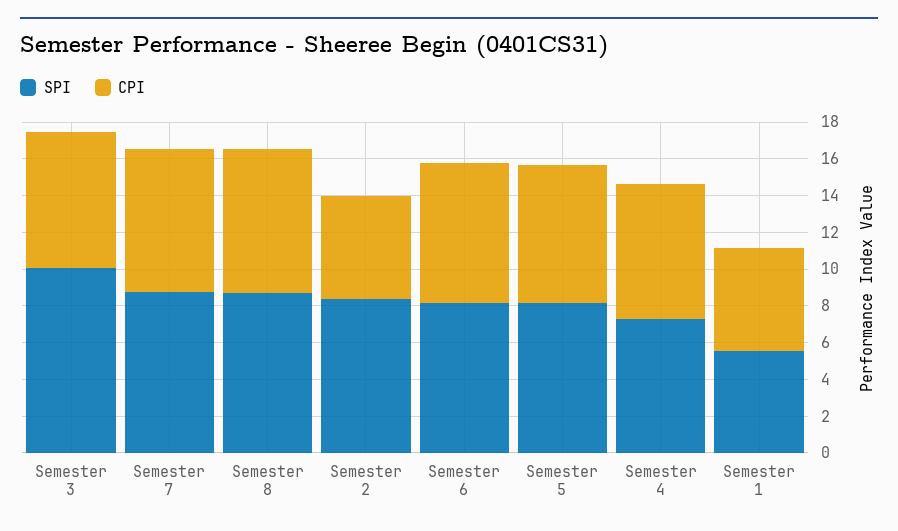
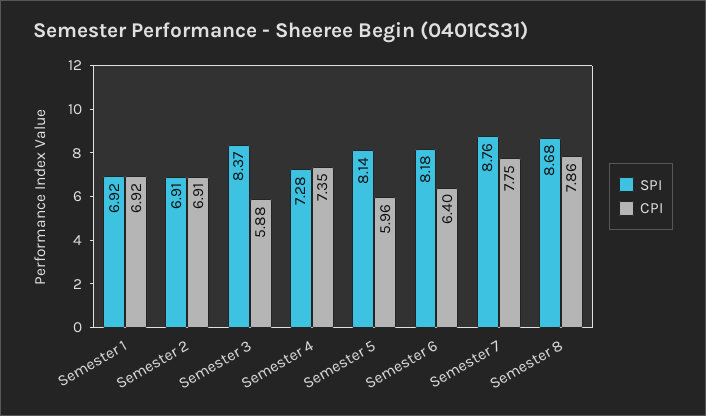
  {
    "SPI": {
-     "Semester 3": 10,
+     "Semester 3": 8.37,
      "Semester 7": 8.76,
      "Semester 8": 8.68,
-     "Semester 2": 8.5,
+     "Semester 2": 6.91,
      "Semester 6": 8.18,
      "Semester 5": 8.14,
      "Semester 4": 7.28,
-     "Semester 1": 5.5
+     "Semester 1": 6.92
    },
    "CPI": {
-     "Semester 3": 7.5,
+     "Semester 3": 5.88,
      "Semester 7": 7.75,
      "Semester 8": 7.86,
-     "Semester 2": 5.5,
+     "Semester 2": 6.91,
-     "Semester 6": 7.5,
+     "Semester 6": 6.4,
-     "Semester 5": 7.5,
+     "Semester 5": 5.96,
      "Semester 4": 7.35,
-     "Semester 1": 5.5
+     "Semester 1": 6.92
    }
  }

